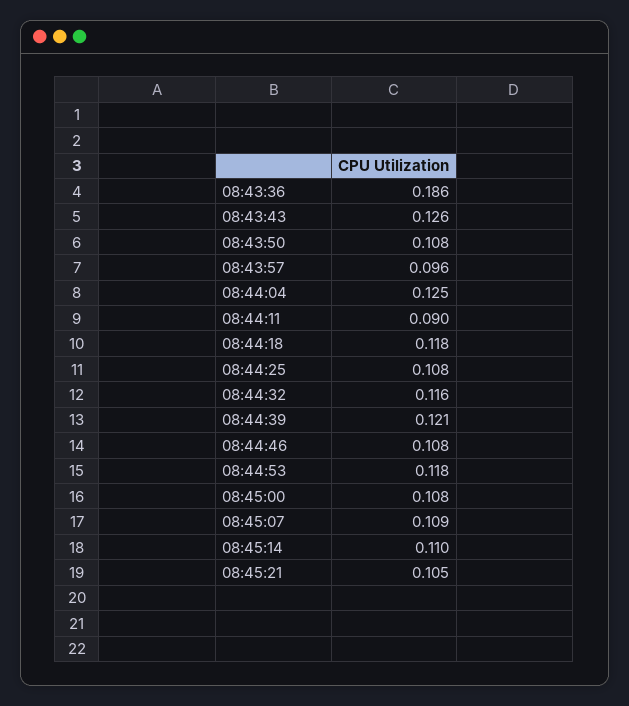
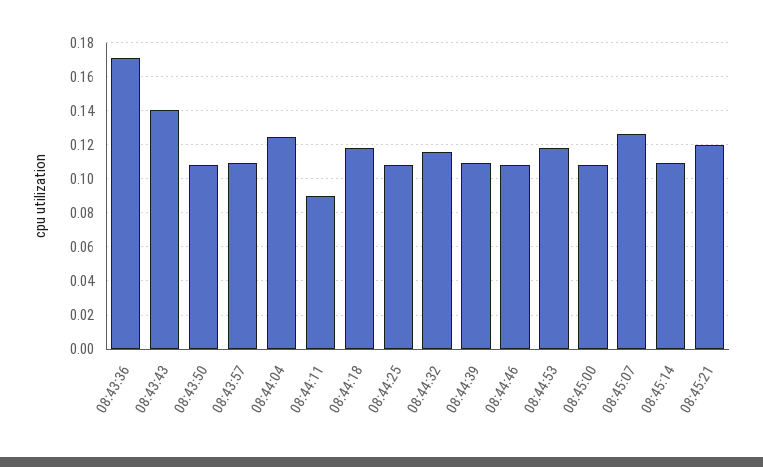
  {
-   "08:43:36": 0.186,
+   "08:43:36": 0.17,
-   "08:43:43": 0.126,
+   "08:43:43": 0.14,
    "08:43:50": 0.108,
-   "08:43:57": 0.096,
+   "08:43:57": 0.11,
    "08:44:04": 0.125,
    "08:44:11": 0.09,
    "08:44:18": 0.118,
    "08:44:25": 0.108,
    "08:44:32": 0.116,
-   "08:44:39": 0.121,
+   "08:44:39": 0.11,
    "08:44:46": 0.108,
    "08:44:53": 0.118,
    "08:45:00": 0.108,
-   "08:45:07": 0.109,
+   "08:45:07": 0.125,
    "08:45:14": 0.11,
-   "08:45:21": 0.105
+   "08:45:21": 0.12
  }

